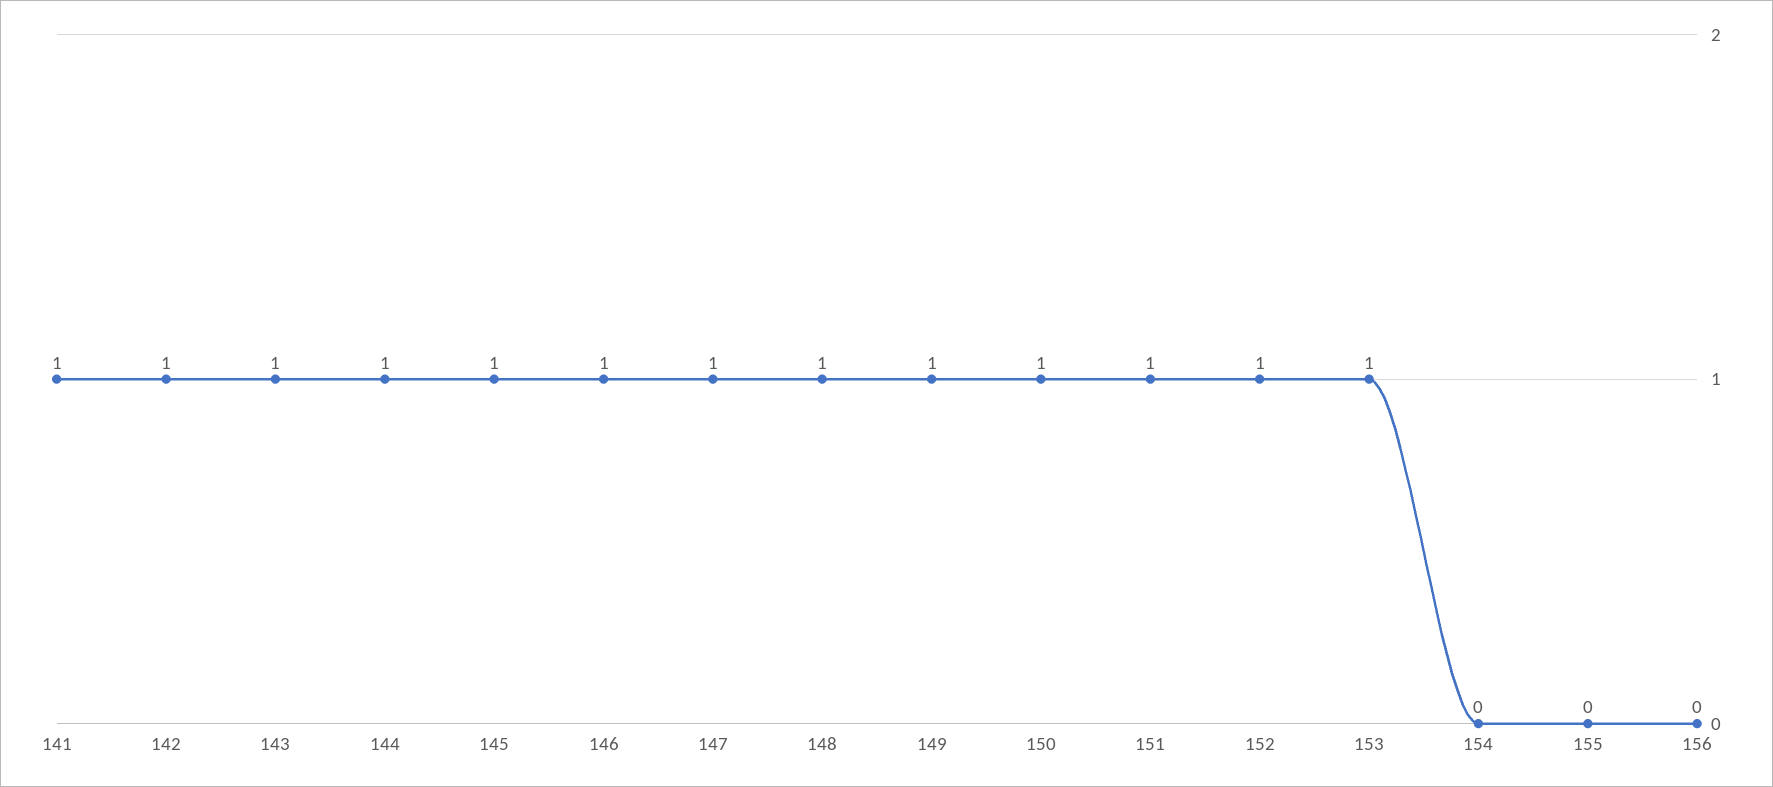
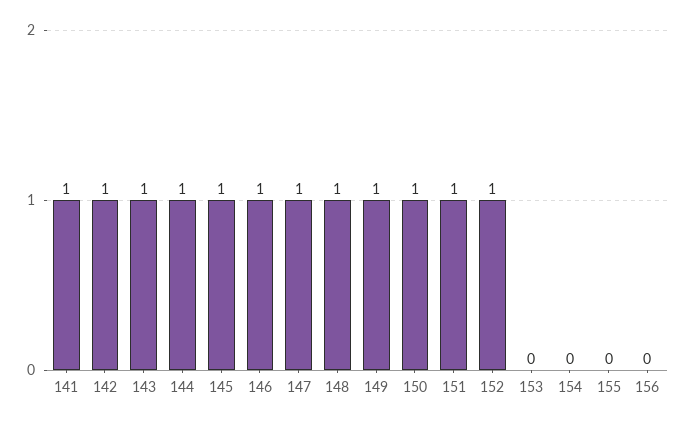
  {
    "141": 1,
    "142": 1,
    "143": 1,
    "144": 1,
    "145": 1,
    "146": 1,
    "147": 1,
    "148": 1,
    "149": 1,
    "150": 1,
    "151": 1,
    "152": 1,
-   "153": 1,
+   "153": 0,
    "154": 0,
    "155": 0,
    "156": 0
  }

